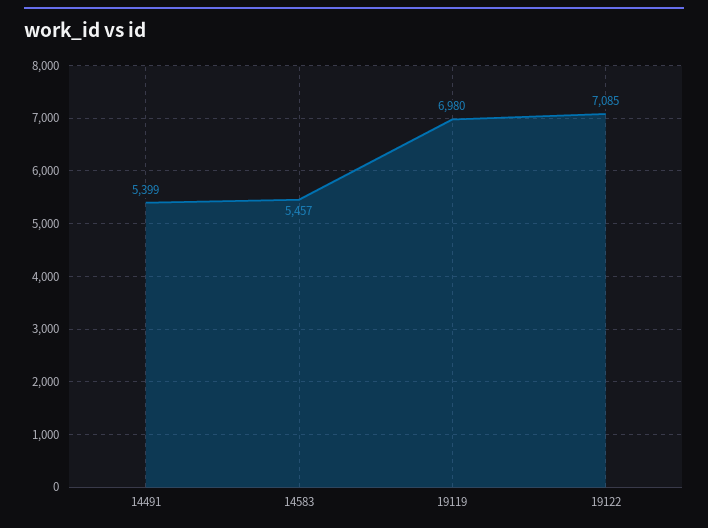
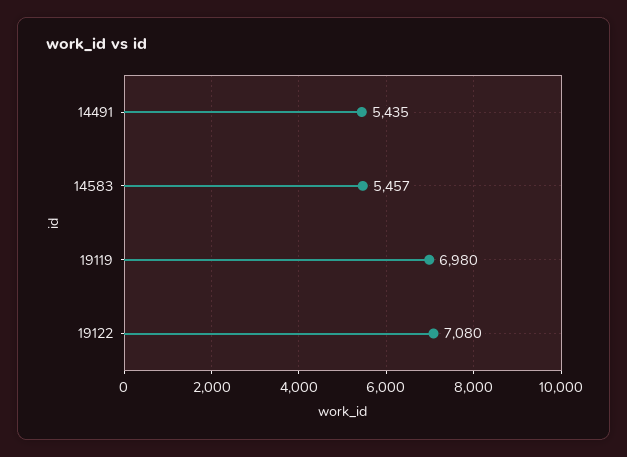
  {
-   "14491": 5399,
+   "14491": 5435,
    "14583": 5457,
    "19119": 6980,
-   "19122": 7085
+   "19122": 7080
  }

